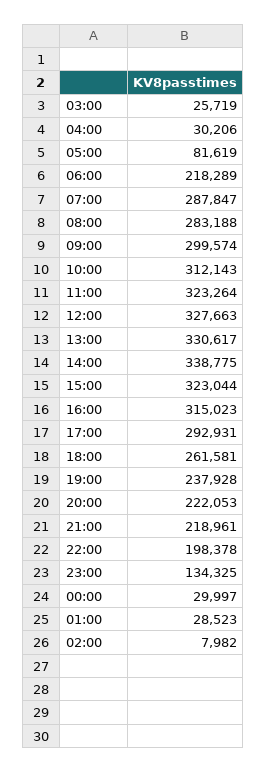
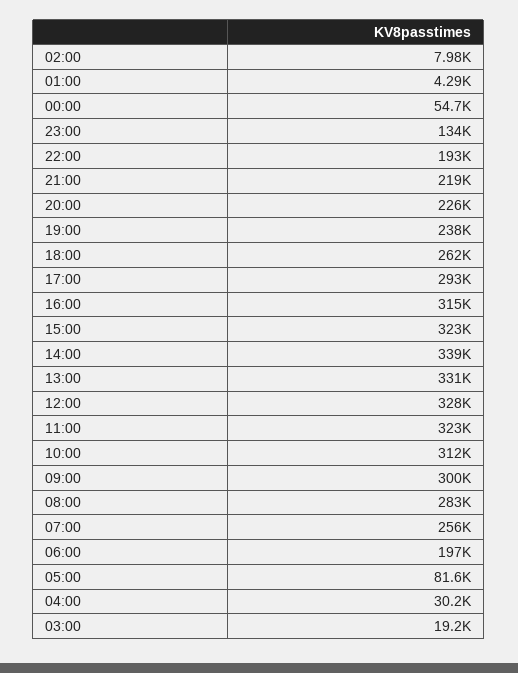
  {
-   "03:00": 25719,
+   "03:00": 19200,
    "04:00": 30206,
    "05:00": 81619,
-   "06:00": 218289,
+   "06:00": 197000,
-   "07:00": 287847,
+   "07:00": 256000,
    "08:00": 283188,
    "09:00": 299574,
    "10:00": 312143,
    "11:00": 323264,
    "12:00": 327663,
    "13:00": 330617,
    "14:00": 338775,
    "15:00": 323044,
    "16:00": 315023,
    "17:00": 292931,
    "18:00": 261581,
    "19:00": 237928,
-   "20:00": 222053,
+   "20:00": 226000,
    "21:00": 218961,
-   "22:00": 198378,
+   "22:00": 193000,
    "23:00": 134325,
-   "00:00": 29997,
+   "00:00": 54700,
-   "01:00": 28523,
+   "01:00": 4290,
    "02:00": 7982
  }

